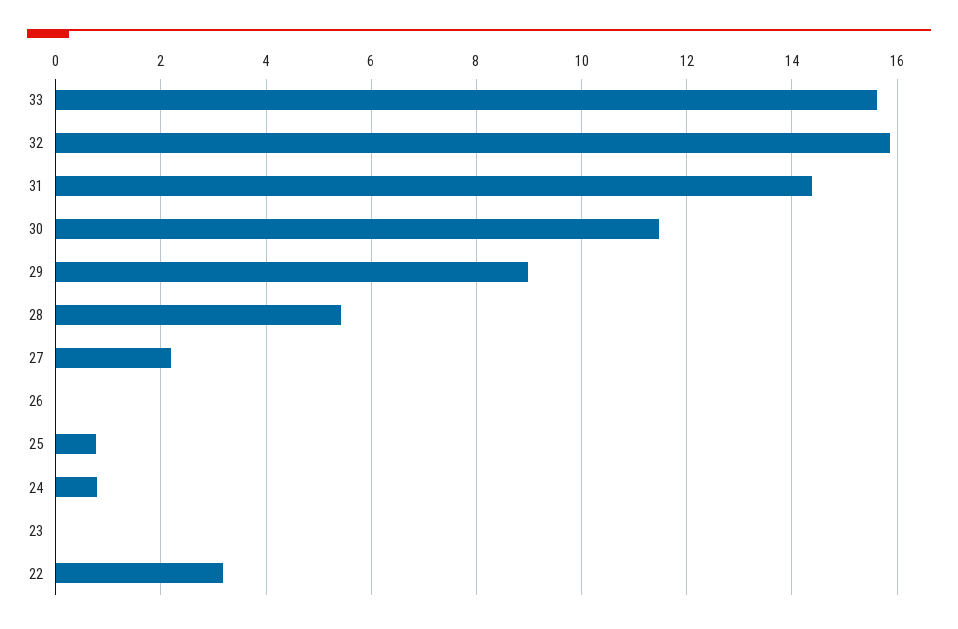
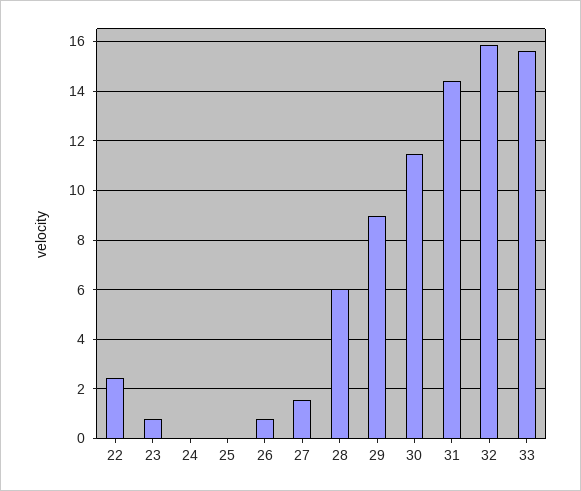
  {
    "33": 15.6,
    "32": 15.8,
    "31": 14.4,
    "30": 11.4,
    "29": 9,
-   "28": 5.4,
+   "28": 6,
-   "27": 2.2,
+   "27": 1.5,
-   "26": 0,
+   "26": 0.75,
-   "25": 0.8,
+   "25": 0,
-   "24": 0.8,
+   "24": 0,
-   "23": 0,
+   "23": 0.75,
-   "22": 3.2
+   "22": 2.5
  }

